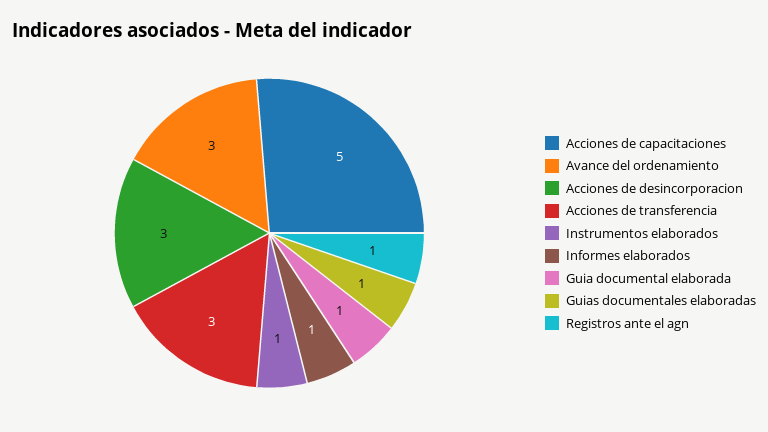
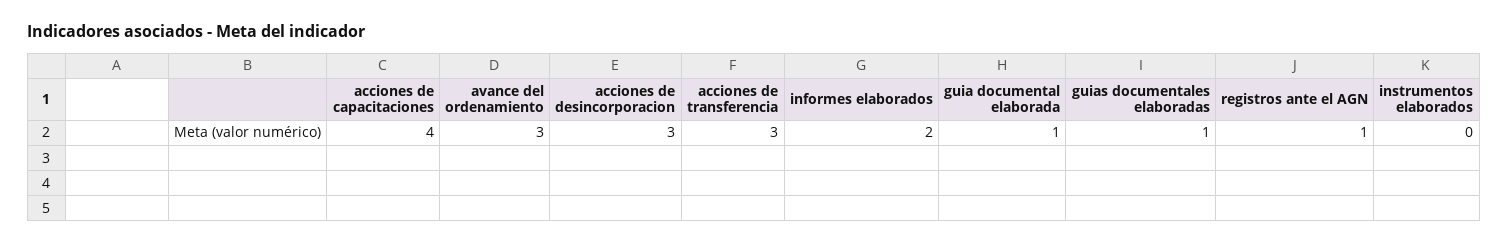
  {
-   "Acciones de capacitaciones": 5,
+   "Acciones de capacitaciones": 4,
    "Avance del ordenamiento": 3,
    "Acciones de desincorporacion": 3,
    "Acciones de transferencia": 3,
-   "Instrumentos elaborados": 1,
+   "Instrumentos elaborados": 0,
-   "Informes elaborados": 1,
+   "Informes elaborados": 2,
    "Guia documental elaborada": 1,
    "Guias documentales elaboradas": 1,
    "Registros ante el agn": 1
  }

